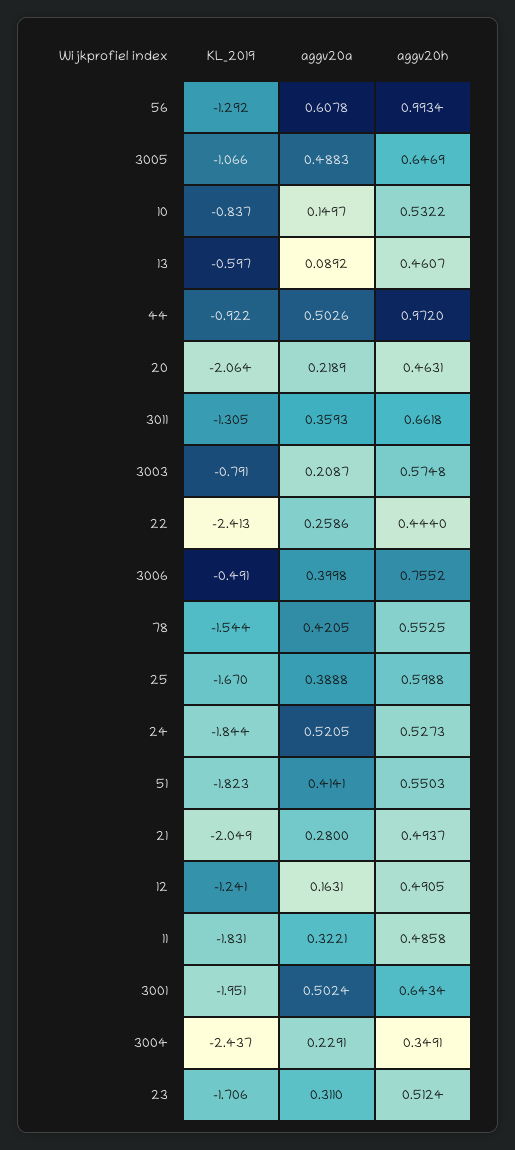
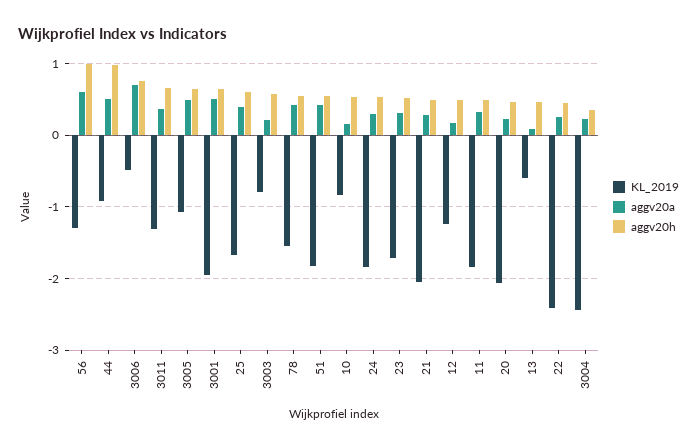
  {
    "KL_2019": {
      "56": -1.292,
      "3005": -1.066,
      "10": -0.837,
      "13": -0.597,
      "44": -0.922,
      "20": -2.064,
      "3011": -1.305,
      "3003": -0.791,
      "22": -2.413,
      "3006": -0.491,
      "78": -1.544,
      "25": -1.67,
      "24": -1.844,
      "51": -1.823,
      "21": -2.049,
      "12": -1.241,
      "11": -1.831,
      "3001": -1.951,
      "3004": -2.437,
      "23": -1.706
    },
    "aggv20a": {
      "56": 0.6078,
      "3005": 0.4883,
      "10": 0.1497,
      "13": 0.0892,
      "44": 0.5026,
      "20": 0.2189,
      "3011": 0.3593,
      "3003": 0.2087,
      "22": 0.2586,
-     "3006": 0.3998,
+     "3006": 0.7,
      "78": 0.4205,
      "25": 0.3888,
-     "24": 0.5205,
+     "24": 0.3,
      "51": 0.4141,
      "21": 0.28,
      "12": 0.1631,
      "11": 0.3221,
      "3001": 0.5024,
      "3004": 0.2291,
      "23": 0.311
    },
    "aggv20h": {
      "56": 0.9934,
      "3005": 0.6469,
      "10": 0.5322,
      "13": 0.4607,
      "44": 0.972,
      "20": 0.4631,
      "3011": 0.6618,
      "3003": 0.5748,
      "22": 0.444,
      "3006": 0.7552,
      "78": 0.5525,
      "25": 0.5988,
      "24": 0.5273,
      "51": 0.5503,
      "21": 0.4937,
      "12": 0.4905,
      "11": 0.4858,
      "3001": 0.6434,
      "3004": 0.3491,
      "23": 0.5124
    }
  }

